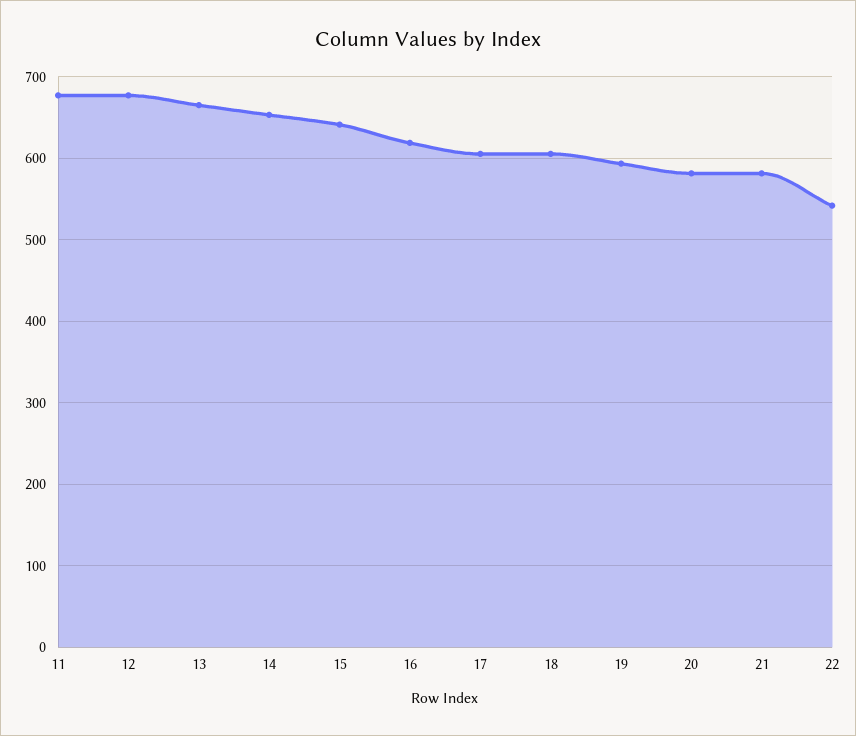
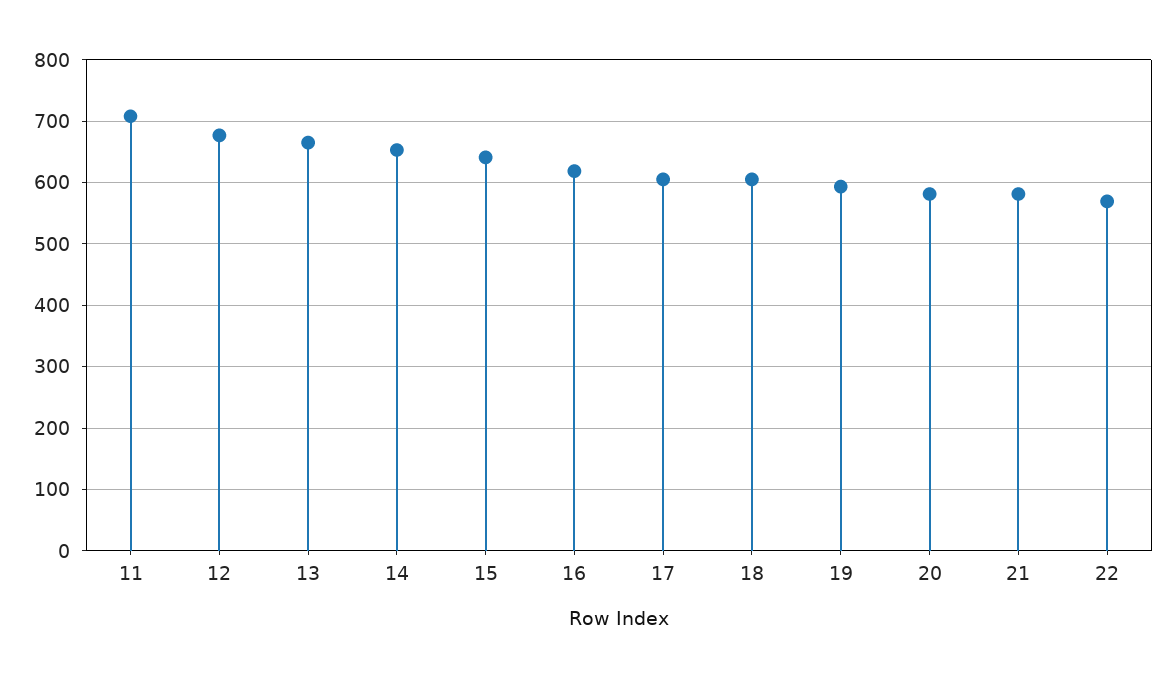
  {
-   "11": 680,
+   "11": 710,
    "12": 680,
    "13": 670,
    "14": 650,
    "15": 640,
    "16": 620,
    "17": 610,
    "18": 610,
    "19": 590,
    "20": 580,
    "21": 580,
-   "22": 540
+   "22": 570
  }

